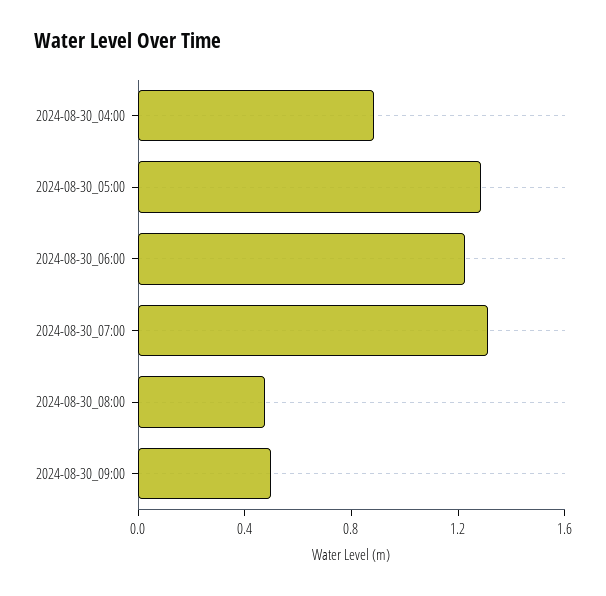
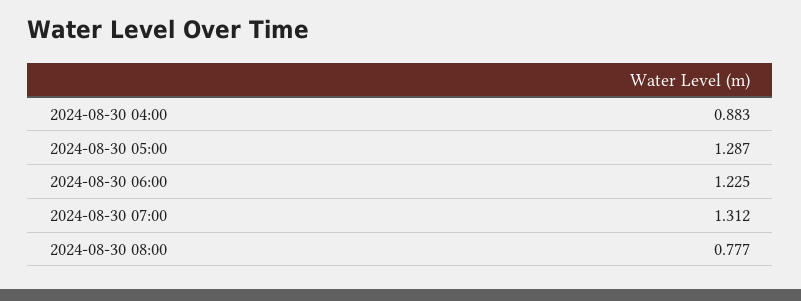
  {
    "2024-08-30_04:00": 0.883,
    "2024-08-30_05:00": 1.287,
    "2024-08-30_06:00": 1.225,
    "2024-08-30_07:00": 1.312,
-   "2024-08-30_08:00": 0.5,
+   "2024-08-30_08:00": 0.777
-   "2024-08-30_09:00": 0.5
  }

